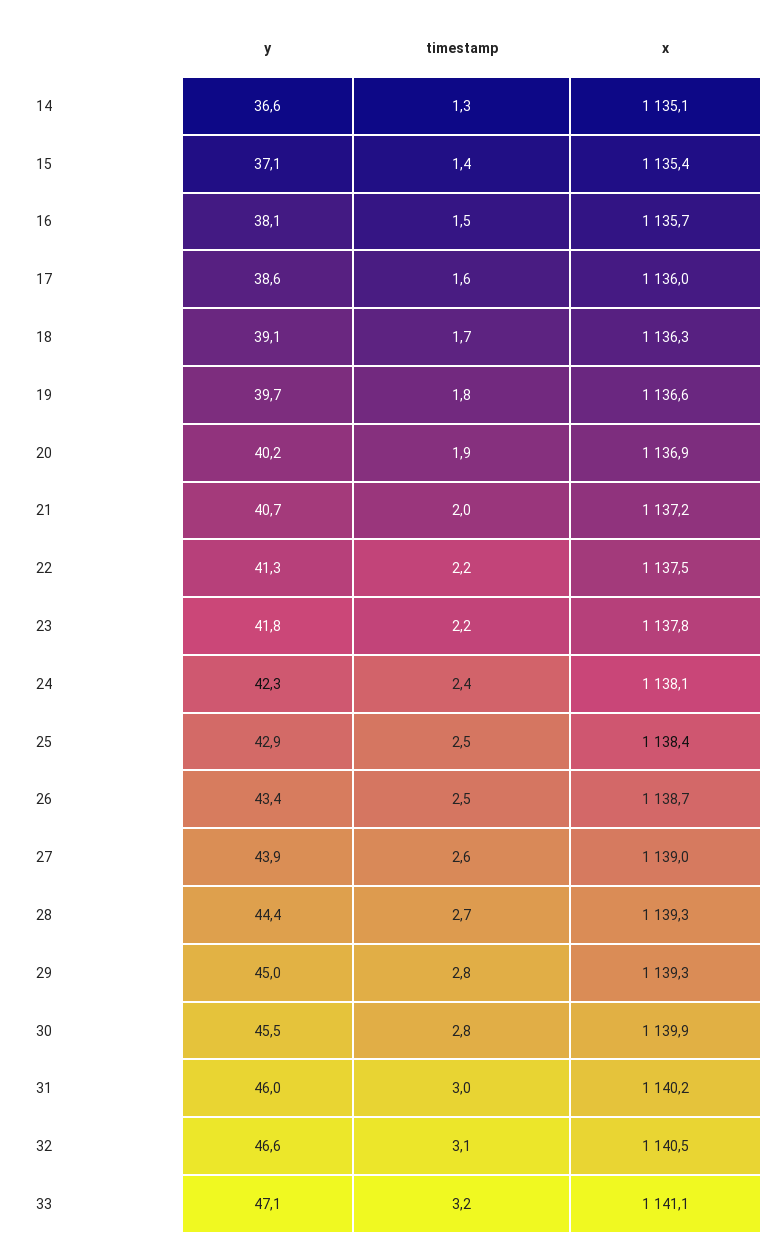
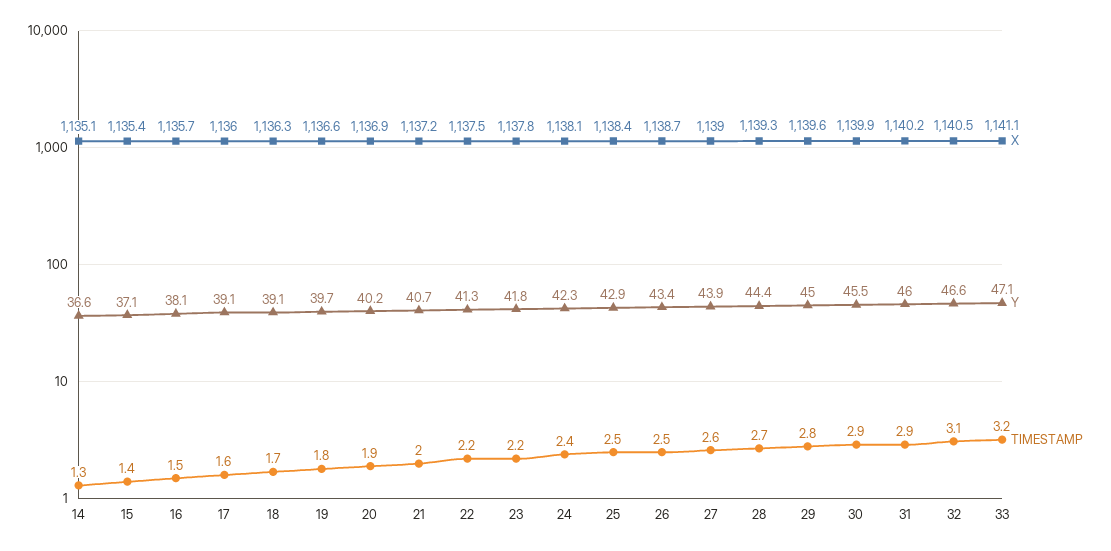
  {
    "y": {
      "14": 36.6,
      "15": 37.1,
      "16": 38.1,
-     "17": 38.6,
+     "17": 39.1,
      "18": 39.1,
      "19": 39.7,
      "20": 40.2,
      "21": 40.7,
      "22": 41.3,
      "23": 41.8,
      "24": 42.3,
      "25": 42.9,
      "26": 43.4,
      "27": 43.9,
      "28": 44.4,
      "29": 45,
      "30": 45.5,
      "31": 46,
      "32": 46.6,
      "33": 47.1
    },
    "timestamp": {
      "14": 1.3,
      "15": 1.4,
      "16": 1.5,
      "17": 1.6,
      "18": 1.7,
      "19": 1.8,
      "20": 1.9,
      "21": 2,
      "22": 2.2,
      "23": 2.2,
      "24": 2.4,
      "25": 2.5,
      "26": 2.5,
      "27": 2.6,
      "28": 2.7,
      "29": 2.8,
-     "30": 2.8,
+     "30": 2.9,
-     "31": 3,
+     "31": 2.9,
      "32": 3.1,
      "33": 3.2
    },
    "x": {
      "14": 1135.1,
      "15": 1135.4,
      "16": 1135.7,
      "17": 1136,
      "18": 1136.3,
      "19": 1136.6,
      "20": 1136.9,
      "21": 1137.2,
      "22": 1137.5,
      "23": 1137.8,
      "24": 1138.1,
      "25": 1138.4,
      "26": 1138.7,
      "27": 1139,
      "28": 1139.3,
-     "29": 1139.3,
+     "29": 1139.6,
      "30": 1139.9,
      "31": 1140.2,
      "32": 1140.5,
      "33": 1141.1
    }
  }

